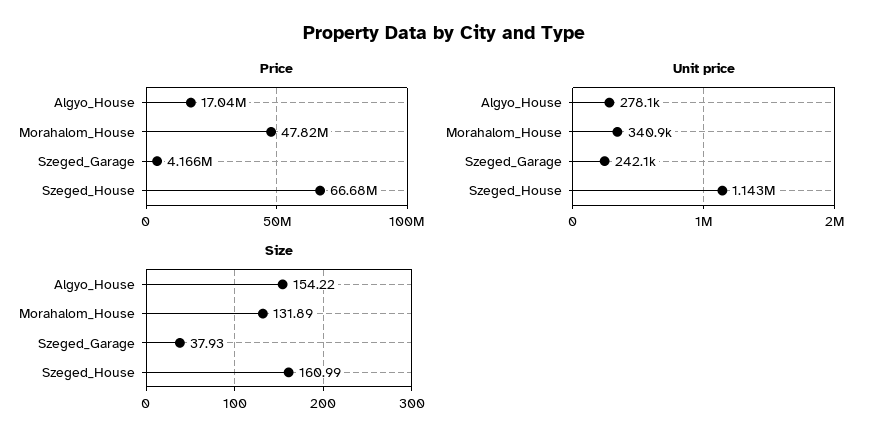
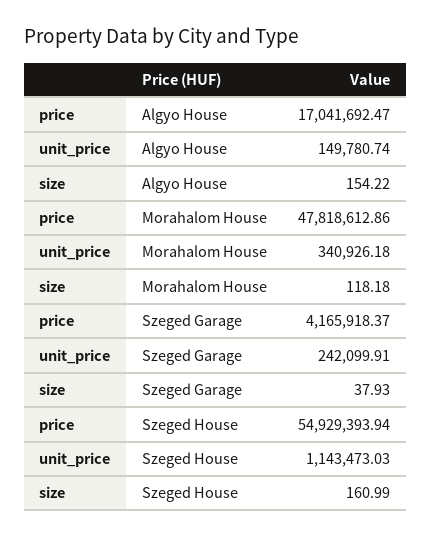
  {
    "Price": {
      "Algyo_House": 17041692.47,
      "Morahalom_House": 47818612.86,
      "Szeged_Garage": 4165918.37,
-     "Szeged_House": 66680000
+     "Szeged_House": 54929393.94
    },
    "Unit price": {
-     "Algyo_House": 278100,
+     "Algyo_House": 149780.74,
      "Morahalom_House": 340926.18,
      "Szeged_Garage": 242099.91,
      "Szeged_House": 1143473.03
    },
    "Size": {
      "Algyo_House": 154.22,
-     "Morahalom_House": 131.89,
+     "Morahalom_House": 118.18,
      "Szeged_Garage": 37.93,
      "Szeged_House": 160.99
    }
  }

